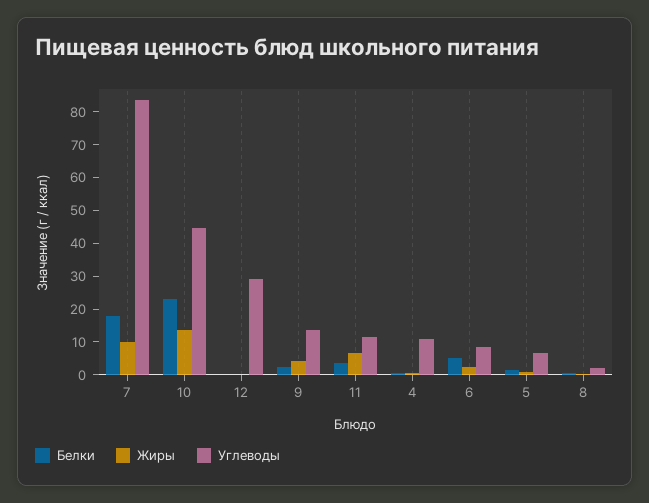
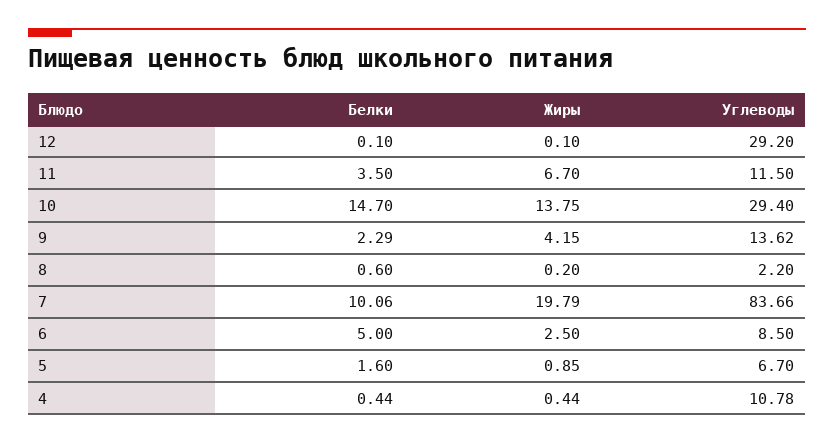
  {
    "Белки": {
-     "7": 17.5,
+     "7": 10.06,
-     "10": 22.5,
+     "10": 14.7,
      "12": 0.1,
      "9": 2.29,
      "11": 3.5,
      "4": 0.44,
      "6": 5,
      "5": 1.6,
      "8": 0.6
    },
    "Жиры": {
-     "7": 10,
+     "7": 19.79,
      "10": 13.75,
      "12": 0.1,
      "9": 4.15,
      "11": 6.7,
      "4": 0.44,
      "6": 2.5,
      "5": 0.85,
      "8": 0.2
    },
    "Углеводы": {
      "7": 83.66,
-     "10": 45,
+     "10": 29.4,
      "12": 29.2,
      "9": 13.62,
      "11": 11.5,
      "4": 10.78,
      "6": 8.5,
      "5": 6.7,
      "8": 2.2
    }
  }

